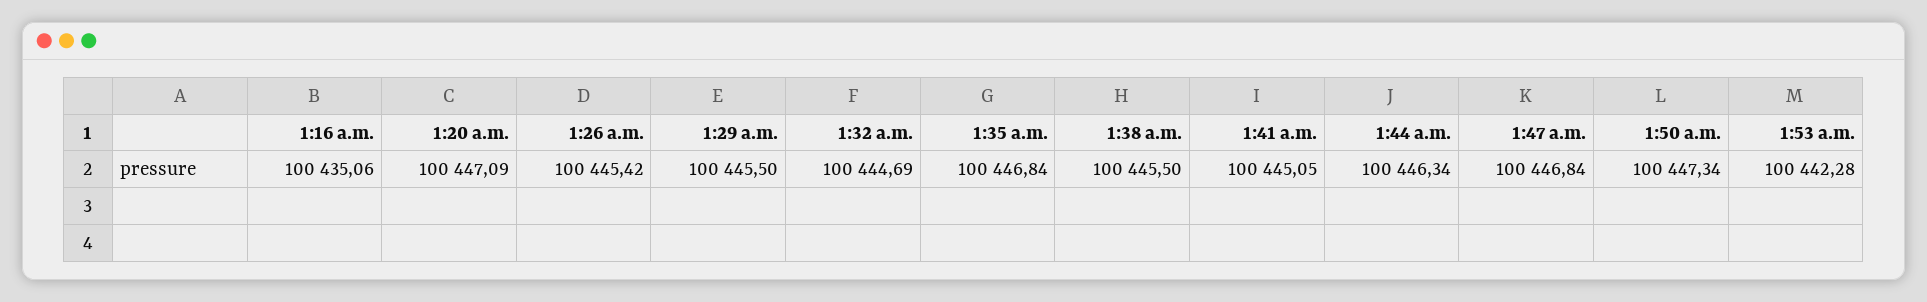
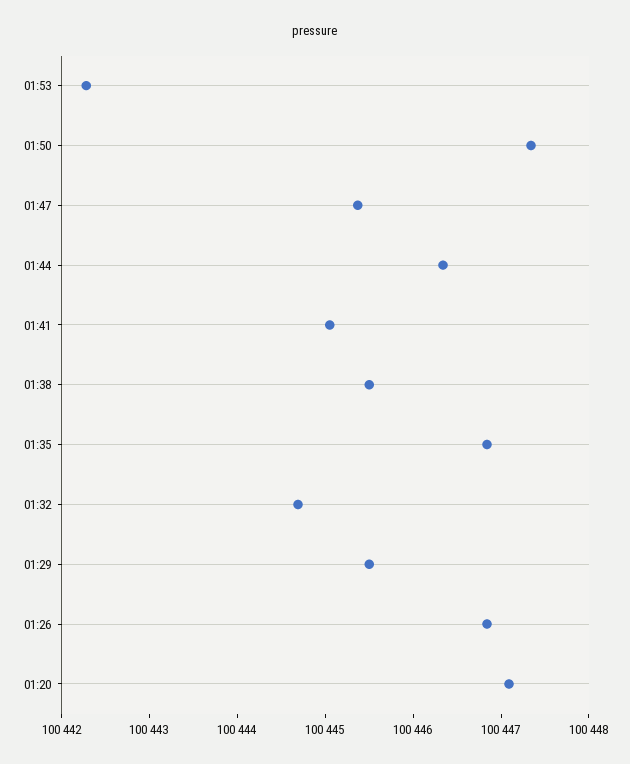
  {
-   "1:16 a.m.": 100435.06,
    "1:20 a.m.": 100447.09,
-   "1:26 a.m.": 100445.42,
+   "1:26 a.m.": 100446.8,
    "1:29 a.m.": 100445.5,
    "1:32 a.m.": 100444.69,
    "1:35 a.m.": 100446.84,
    "1:38 a.m.": 100445.5,
    "1:41 a.m.": 100445.05,
    "1:44 a.m.": 100446.34,
-   "1:47 a.m.": 100446.84,
+   "1:47 a.m.": 100445.4,
    "1:50 a.m.": 100447.34,
    "1:53 a.m.": 100442.28
  }

